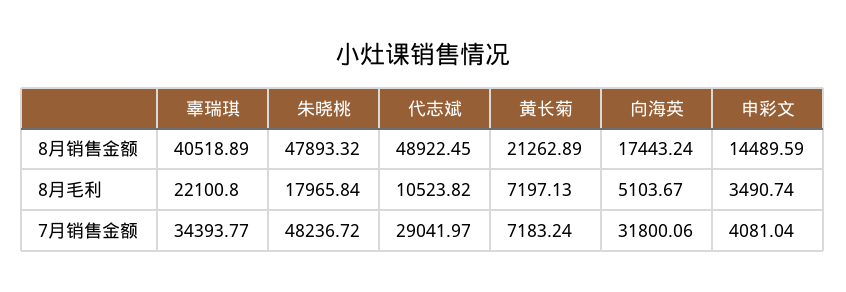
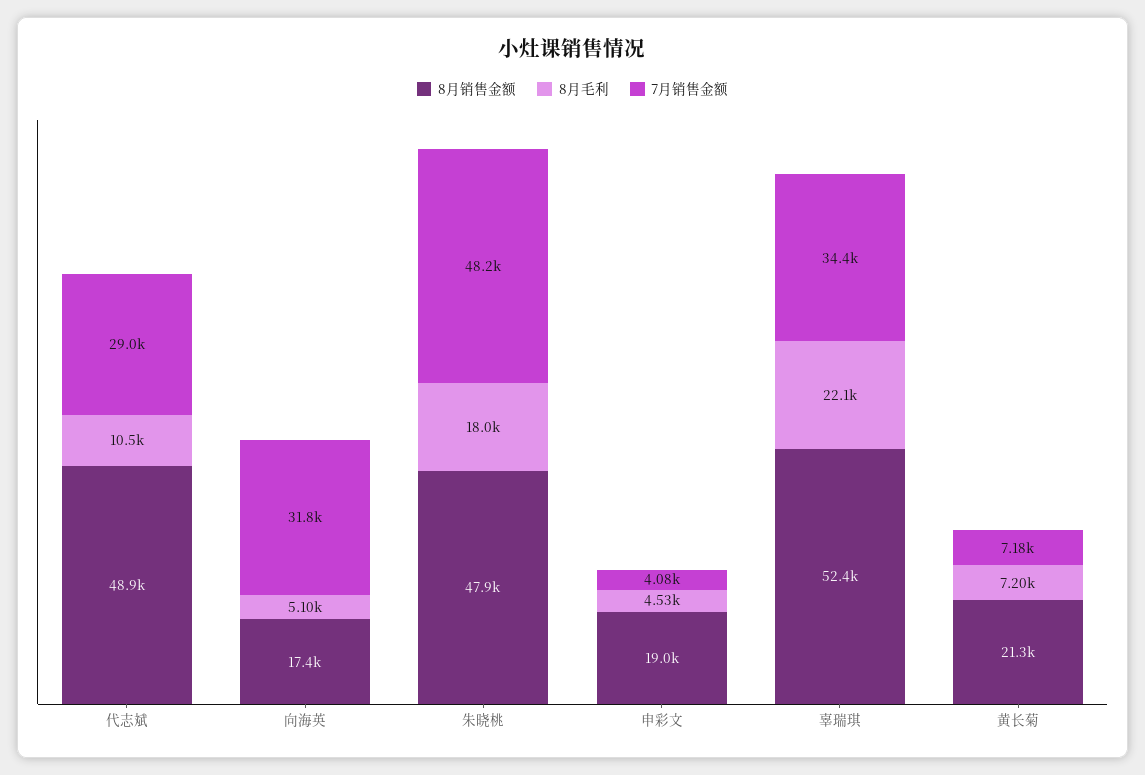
  {
    "8月销售金额": {
-     "辜瑞琪": 40518.89,
+     "辜瑞琪": 52400,
      "朱晓桃": 47893.32,
      "代志斌": 48922.45,
      "黄长菊": 21262.89,
      "向海英": 17443.24,
-     "申彩文": 14489.59
+     "申彩文": 19000
    },
    "8月毛利": {
      "辜瑞琪": 22100.8,
      "朱晓桃": 17965.84,
      "代志斌": 10523.82,
      "黄长菊": 7197.13,
      "向海英": 5103.67,
-     "申彩文": 3490.74
+     "申彩文": 4530
    },
    "7月销售金额": {
      "辜瑞琪": 34393.77,
      "朱晓桃": 48236.72,
      "代志斌": 29041.97,
      "黄长菊": 7183.24,
      "向海英": 31800.06,
      "申彩文": 4081.04
    }
  }

